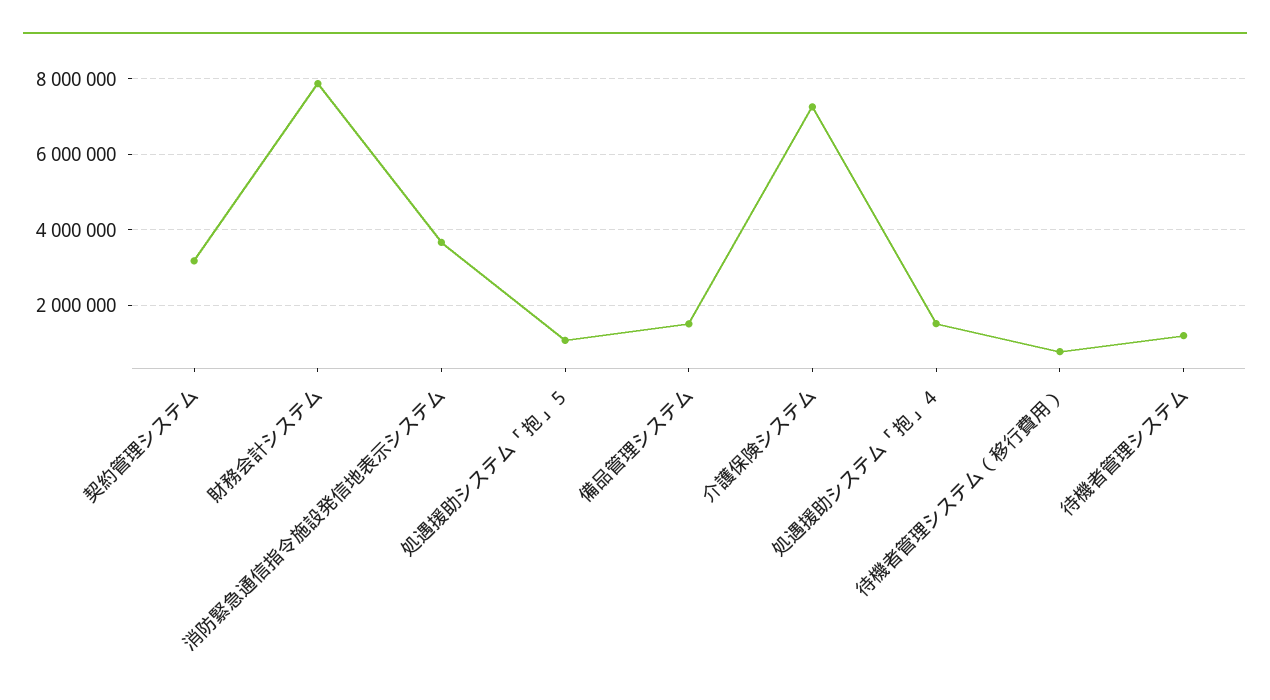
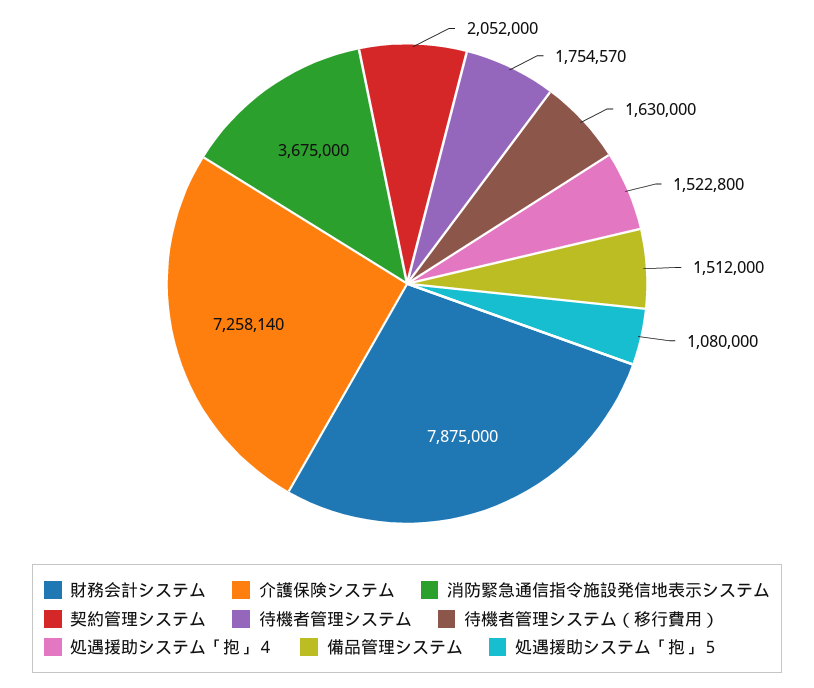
  {
-   "契約管理システム": 3200000,
+   "契約管理システム": 2052000,
    "財務会計システム": 7875000,
    "消防緊急通信指令施設発信地表示システム": 3675000,
    "処遇援助システム「抱」５": 1080000,
    "備品管理システム": 1512000,
    "介護保険システム": 7258140,
    "処遇援助システム「抱」４": 1522800,
-   "待機者管理システム（移行費用）": 800000,
+   "待機者管理システム（移行費用）": 1630000,
-   "待機者管理システム": 1200000
+   "待機者管理システム": 1754570
  }

